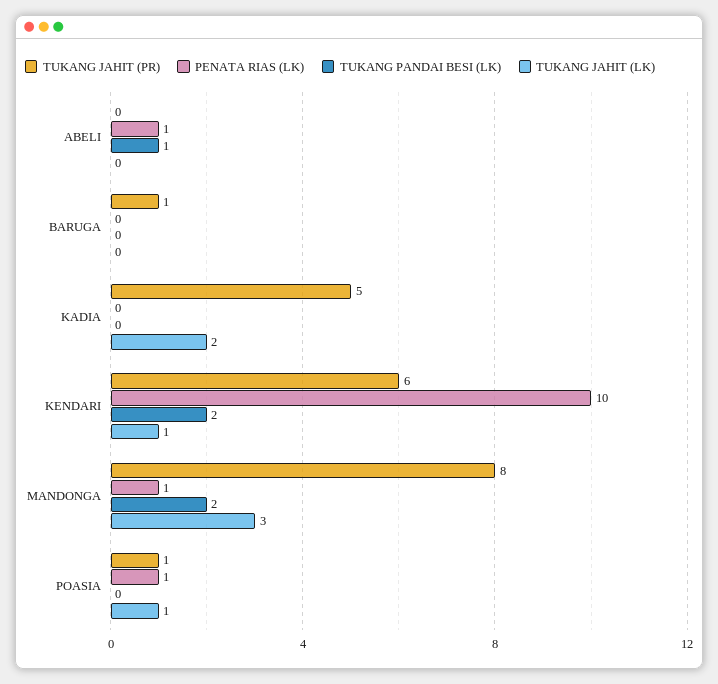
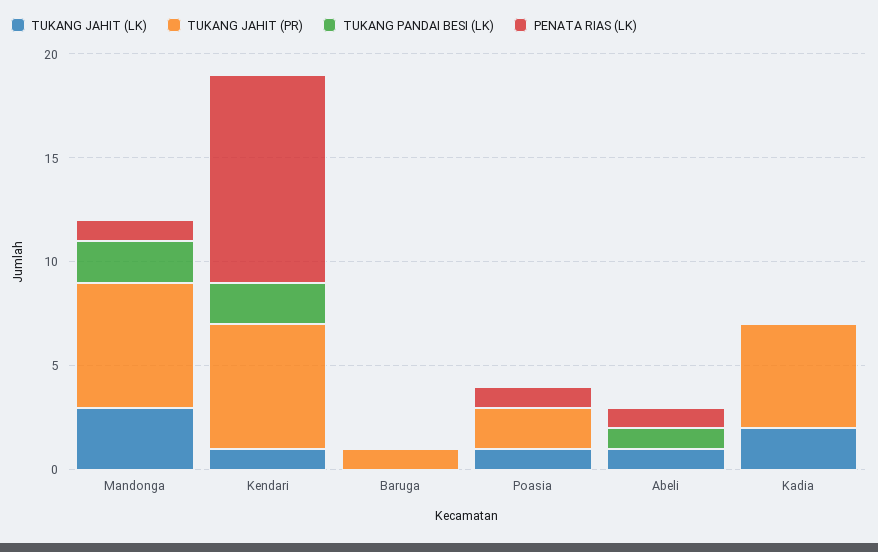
  {
    "TUKANG JAHIT (PR)": {
      "ABELI": 0,
      "BARUGA": 1,
      "KADIA": 5,
      "KENDARI": 6,
-     "MANDONGA": 8,
+     "MANDONGA": 6,
-     "POASIA": 1
+     "POASIA": 2
    },
    "PENATA RIAS (LK)": {
      "ABELI": 1,
      "BARUGA": 0,
      "KADIA": 0,
      "KENDARI": 10,
      "MANDONGA": 1,
      "POASIA": 1
    },
    "TUKANG PANDAI BESI (LK)": {
      "ABELI": 1,
      "BARUGA": 0,
      "KADIA": 0,
      "KENDARI": 2,
      "MANDONGA": 2,
      "POASIA": 0
    },
    "TUKANG JAHIT (LK)": {
-     "ABELI": 0,
+     "ABELI": 1,
      "BARUGA": 0,
      "KADIA": 2,
      "KENDARI": 1,
      "MANDONGA": 3,
      "POASIA": 1
    }
  }

